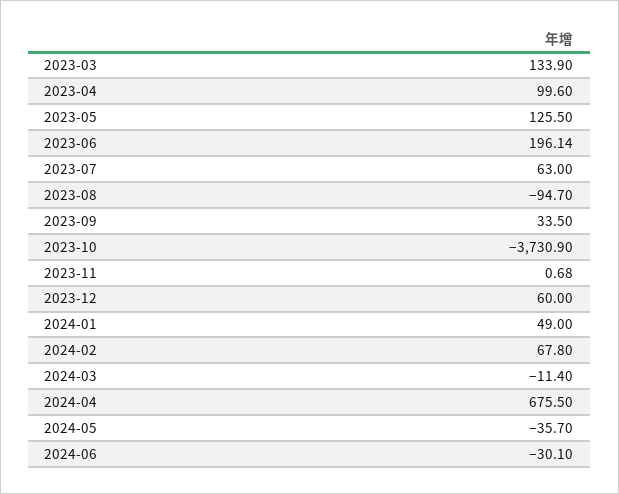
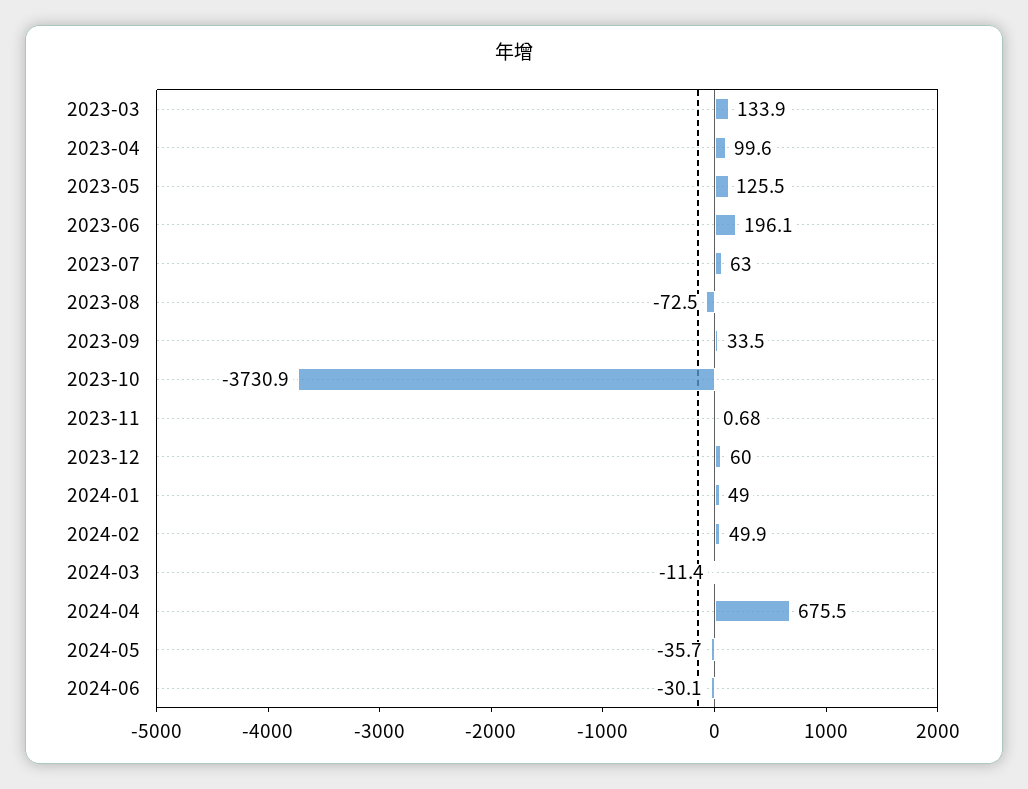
  {
    "2023-03": 133.9,
    "2023-04": 99.6,
    "2023-05": 125.5,
-   "2023-06": 196.14,
+   "2023-06": 196.1,
    "2023-07": 63,
-   "2023-08": -94.7,
+   "2023-08": -72.5,
    "2023-09": 33.5,
    "2023-10": -3730.9,
    "2023-11": 0.68,
    "2023-12": 60,
    "2024-01": 49,
-   "2024-02": 67.8,
+   "2024-02": 49.9,
    "2024-03": -11.4,
    "2024-04": 675.5,
    "2024-05": -35.7,
    "2024-06": -30.1
  }

